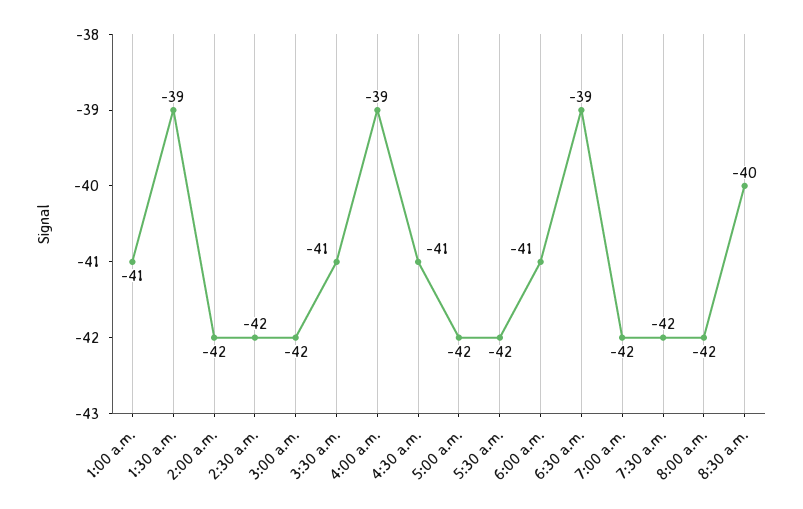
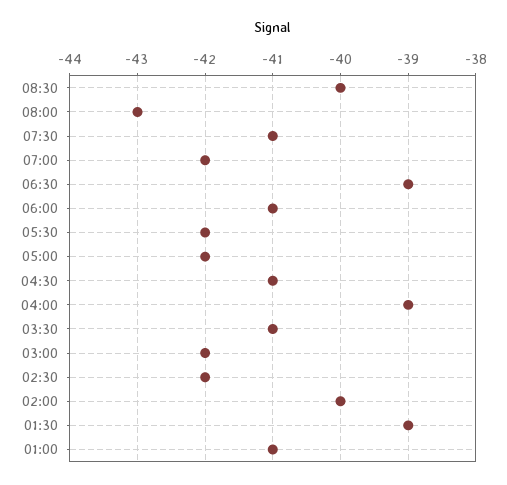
  {
    "1:00 a.m.": -41,
    "1:30 a.m.": -39,
-   "2:00 a.m.": -42,
+   "2:00 a.m.": -40,
    "2:30 a.m.": -42,
    "3:00 a.m.": -42,
    "3:30 a.m.": -41,
    "4:00 a.m.": -39,
    "4:30 a.m.": -41,
    "5:00 a.m.": -42,
    "5:30 a.m.": -42,
    "6:00 a.m.": -41,
    "6:30 a.m.": -39,
    "7:00 a.m.": -42,
-   "7:30 a.m.": -42,
+   "7:30 a.m.": -41,
-   "8:00 a.m.": -42,
+   "8:00 a.m.": -43,
    "8:30 a.m.": -40
  }

